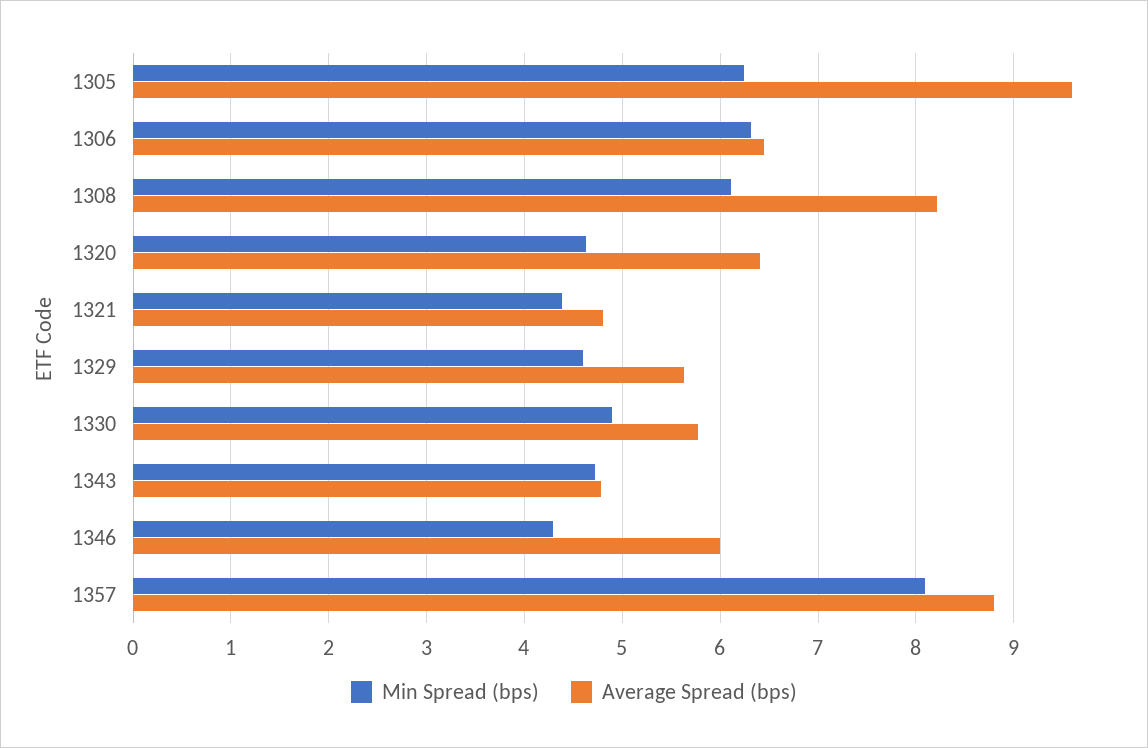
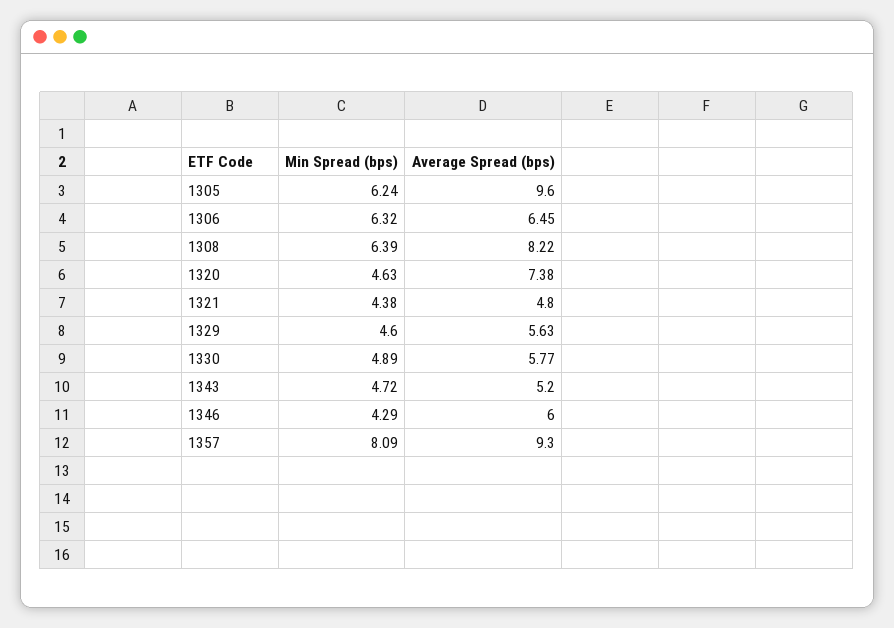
  {
    "Min Spread (bps)": {
      "1305": 6.24,
      "1306": 6.32,
-     "1308": 6.1,
+     "1308": 6.39,
      "1320": 4.63,
      "1321": 4.38,
      "1329": 4.6,
      "1330": 4.89,
      "1343": 4.72,
      "1346": 4.29,
      "1357": 8.09
    },
    "Average Spread (bps)": {
      "1305": 9.6,
      "1306": 6.45,
      "1308": 8.22,
-     "1320": 6.4,
+     "1320": 7.38,
      "1321": 4.8,
      "1329": 5.63,
      "1330": 5.77,
-     "1343": 4.8,
+     "1343": 5.2,
      "1346": 6,
-     "1357": 8.8
+     "1357": 9.3
    }
  }

